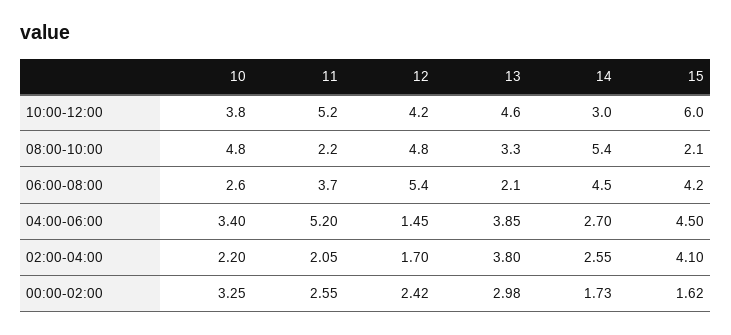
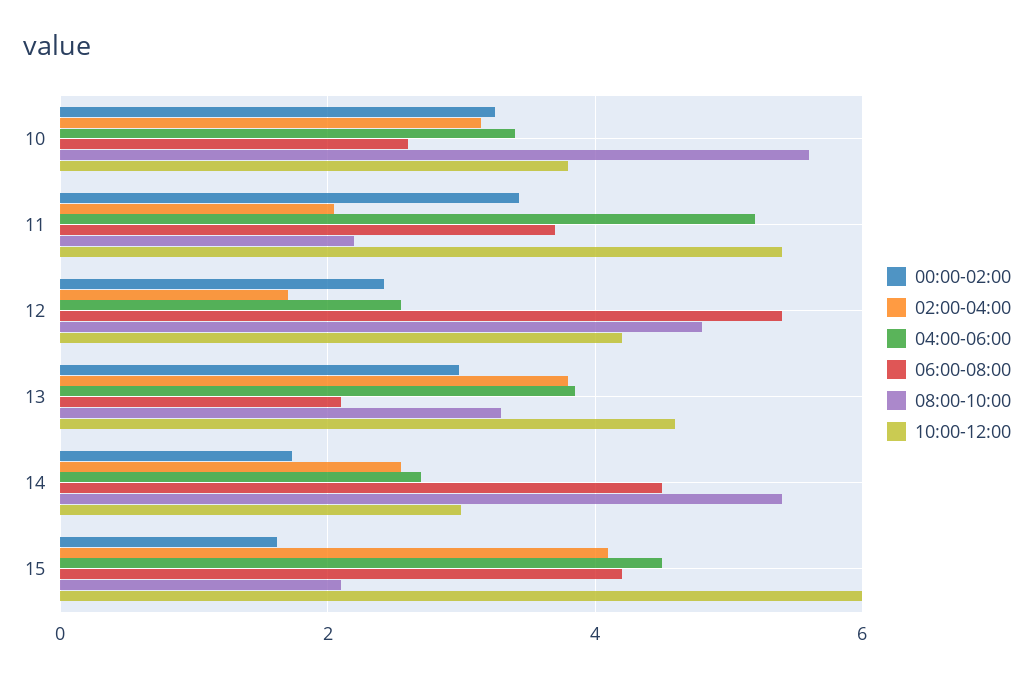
  {
    "10:00-12:00": {
      "10": 3.8,
-     "11": 5.2,
+     "11": 5.4,
      "12": 4.2,
      "13": 4.6,
      "14": 3,
      "15": 6
    },
    "08:00-10:00": {
-     "10": 4.8,
+     "10": 5.6,
      "11": 2.2,
      "12": 4.8,
      "13": 3.3,
      "14": 5.4,
      "15": 2.1
    },
    "06:00-08:00": {
      "10": 2.6,
      "11": 3.7,
      "12": 5.4,
      "13": 2.1,
      "14": 4.5,
      "15": 4.2
    },
    "04:00-06:00": {
      "10": 3.4,
      "11": 5.2,
-     "12": 1.45,
+     "12": 2.6,
      "13": 3.85,
      "14": 2.7,
      "15": 4.5
    },
    "02:00-04:00": {
-     "10": 2.2,
+     "10": 3.2,
      "11": 2.05,
      "12": 1.7,
      "13": 3.8,
      "14": 2.55,
      "15": 4.1
    },
    "00:00-02:00": {
      "10": 3.25,
-     "11": 2.55,
+     "11": 3.4,
      "12": 2.42,
      "13": 2.98,
      "14": 1.73,
      "15": 1.62
    }
  }

